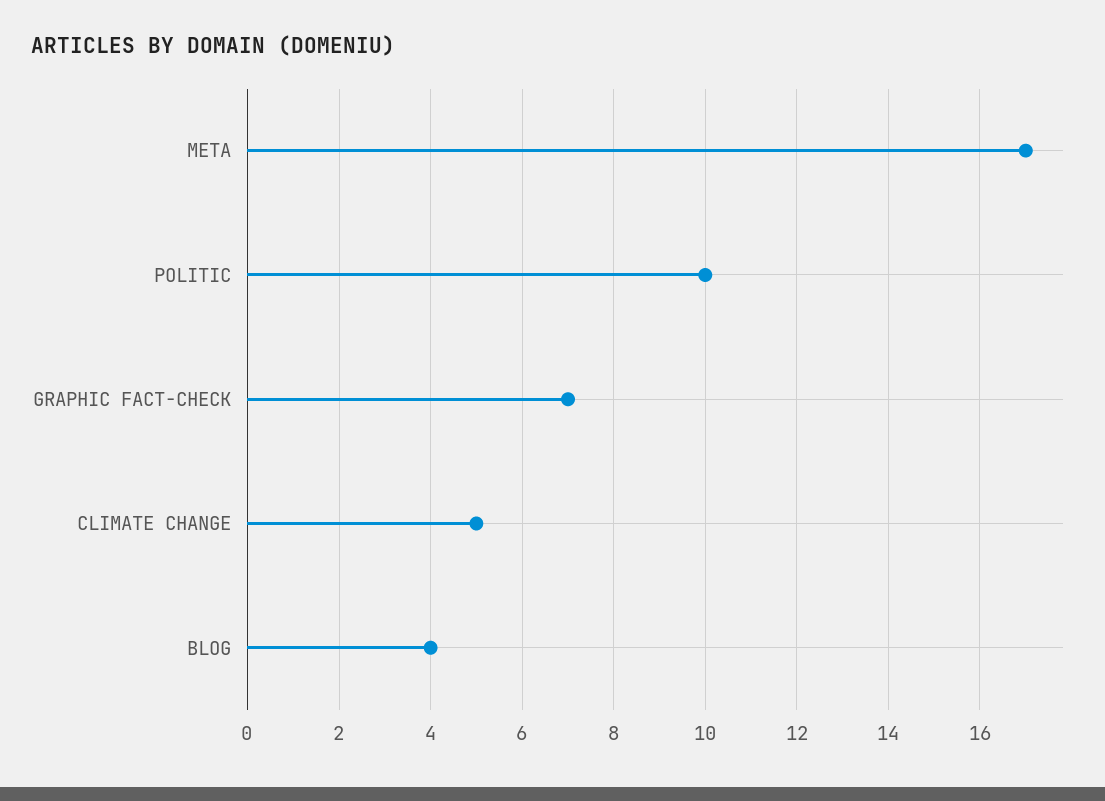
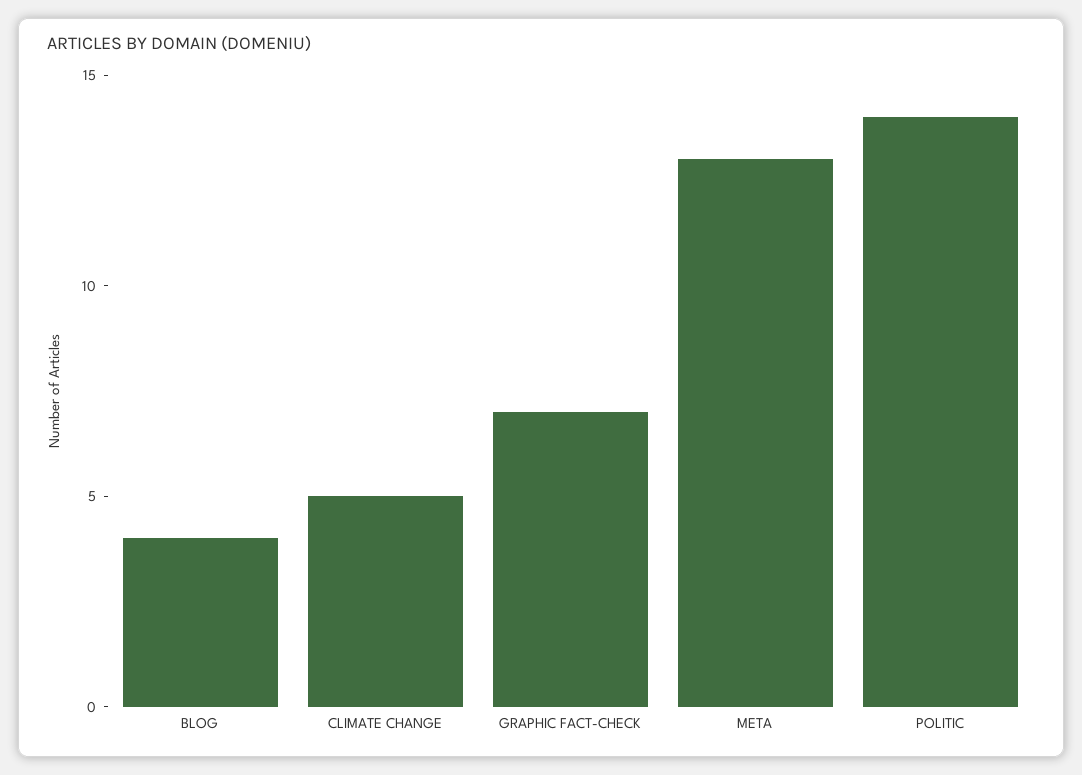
  {
-   "META": 17,
+   "META": 13,
-   "POLITIC": 10,
+   "POLITIC": 14,
    "GRAPHIC FACT-CHECK": 7,
    "CLIMATE CHANGE": 5,
    "BLOG": 4
  }

